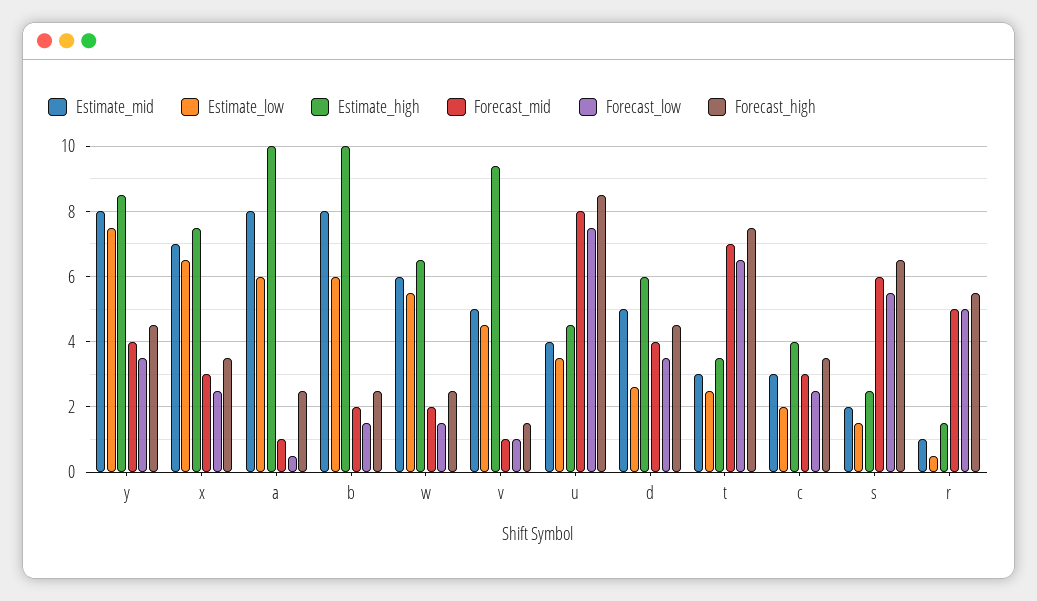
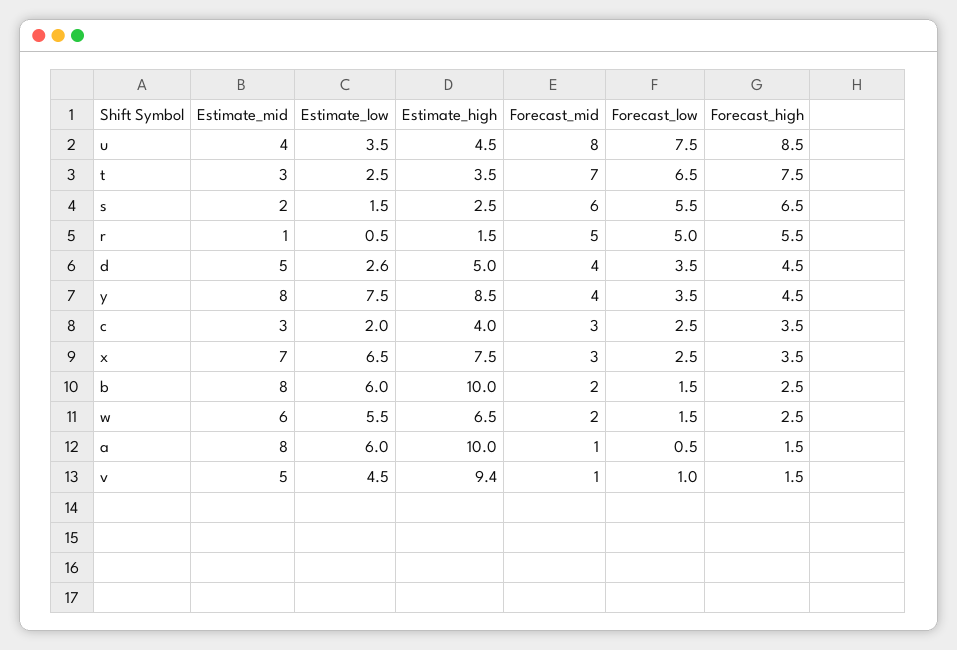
  {
    "Estimate_mid": {
      "y": 8,
      "x": 7,
      "a": 8,
      "b": 8,
      "w": 6,
      "v": 5,
      "u": 4,
      "d": 5,
      "t": 3,
      "c": 3,
      "s": 2,
      "r": 1
    },
    "Estimate_low": {
      "y": 7.5,
      "x": 6.5,
      "a": 6,
      "b": 6,
      "w": 5.5,
      "v": 4.5,
      "u": 3.5,
      "d": 2.6,
      "t": 2.5,
      "c": 2,
      "s": 1.5,
      "r": 0.5
    },
    "Estimate_high": {
      "y": 8.5,
      "x": 7.5,
      "a": 10,
      "b": 10,
      "w": 6.5,
      "v": 9.4,
      "u": 4.5,
-     "d": 6,
+     "d": 5,
      "t": 3.5,
      "c": 4,
      "s": 2.5,
      "r": 1.5
    },
    "Forecast_mid": {
      "y": 4,
      "x": 3,
      "a": 1,
      "b": 2,
      "w": 2,
      "v": 1,
      "u": 8,
      "d": 4,
      "t": 7,
      "c": 3,
      "s": 6,
      "r": 5
    },
    "Forecast_low": {
      "y": 3.5,
      "x": 2.5,
      "a": 0.5,
      "b": 1.5,
      "w": 1.5,
      "v": 1,
      "u": 7.5,
      "d": 3.5,
      "t": 6.5,
      "c": 2.5,
      "s": 5.5,
      "r": 5
    },
    "Forecast_high": {
      "y": 4.5,
      "x": 3.5,
-     "a": 2.5,
+     "a": 1.5,
      "b": 2.5,
      "w": 2.5,
      "v": 1.5,
      "u": 8.5,
      "d": 4.5,
      "t": 7.5,
      "c": 3.5,
      "s": 6.5,
      "r": 5.5
    }
  }

